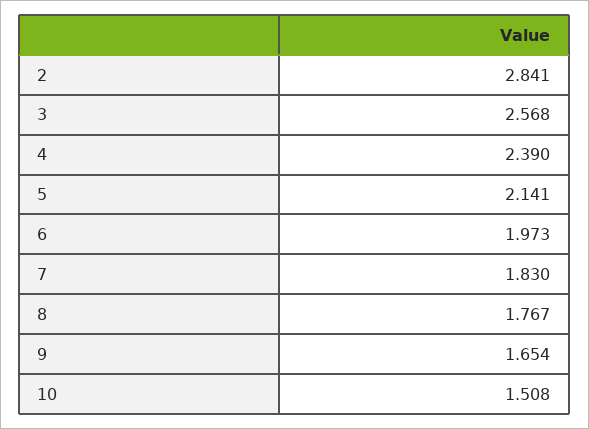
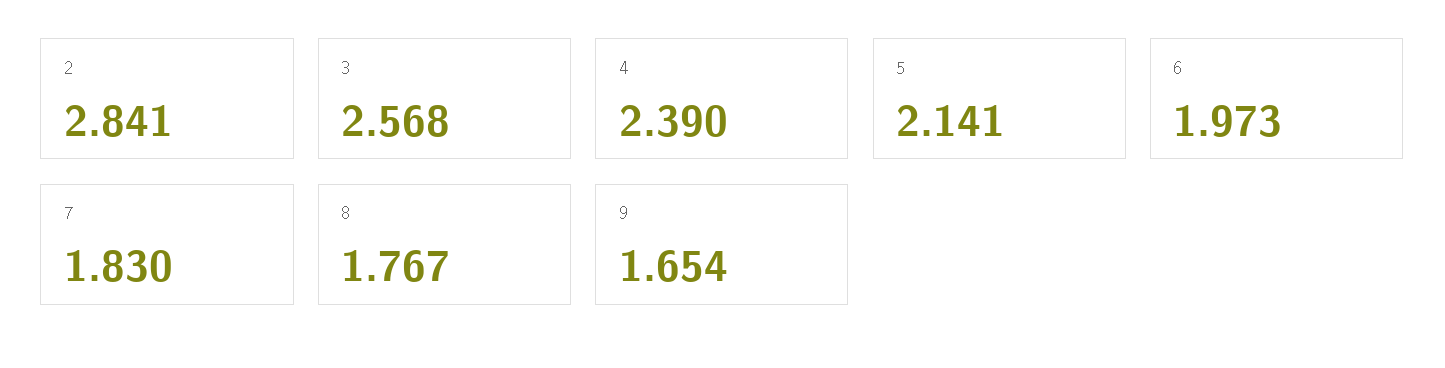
  {
    "2": 2.841,
    "3": 2.568,
    "4": 2.39,
    "5": 2.141,
    "6": 1.973,
    "7": 1.83,
    "8": 1.767,
-   "9": 1.654,
+   "9": 1.654
-   "10": 1.508
  }

